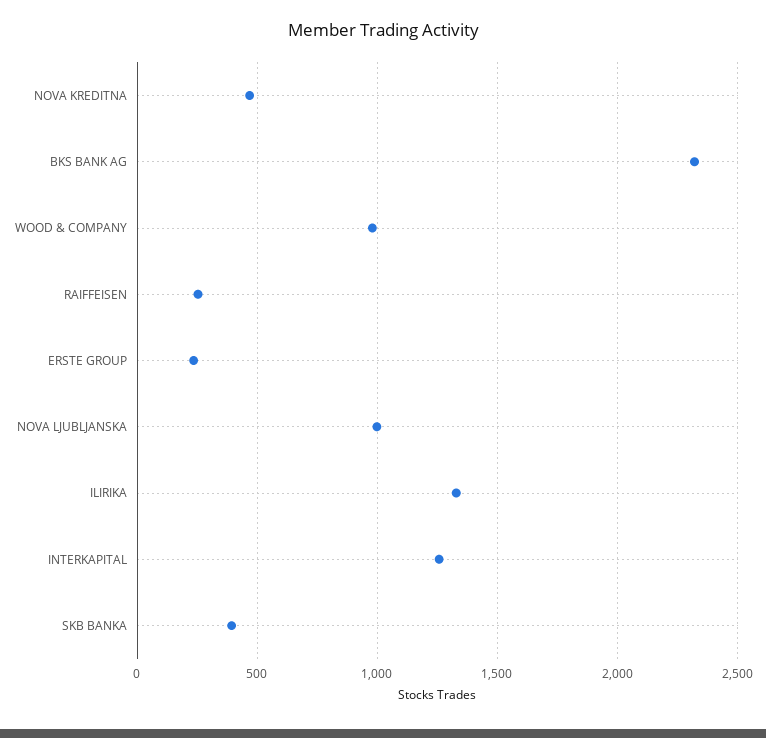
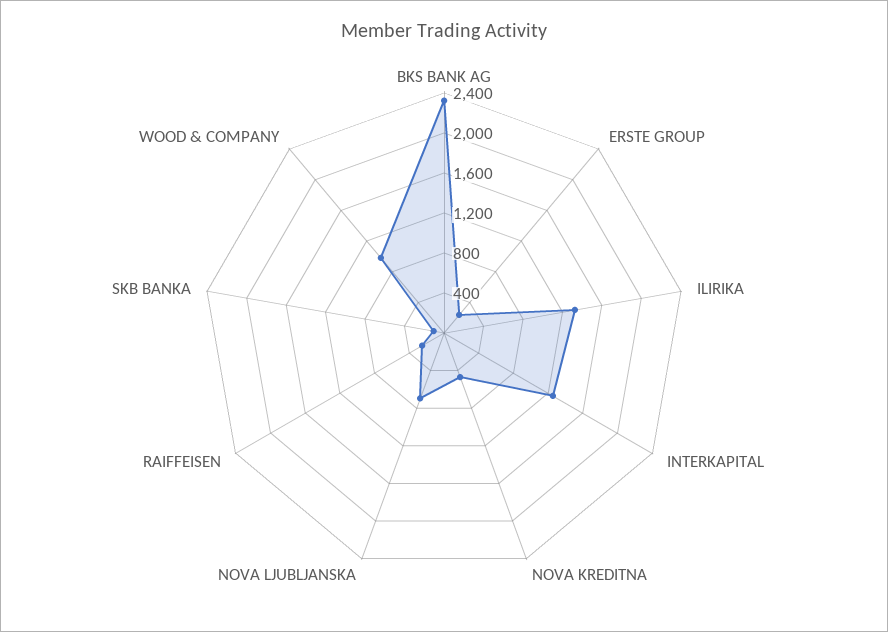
  {
    "NOVA KREDITNA": 450,
    "BKS BANK AG": 2300,
    "WOOD & COMPANY": 1000,
    "RAIFFEISEN": 250,
    "ERSTE GROUP": 250,
-   "NOVA LJUBLJANSKA": 1000,
+   "NOVA LJUBLJANSKA": 700,
    "ILIRIKA": 1350,
    "INTERKAPITAL": 1250,
-   "SKB BANKA": 400
+   "SKB BANKA": 100
  }

